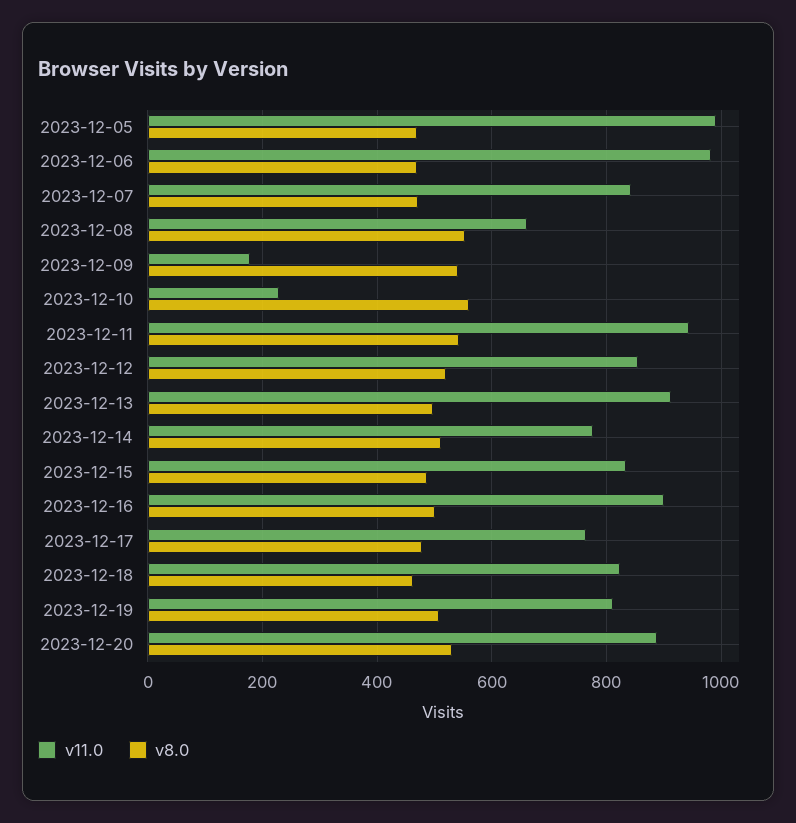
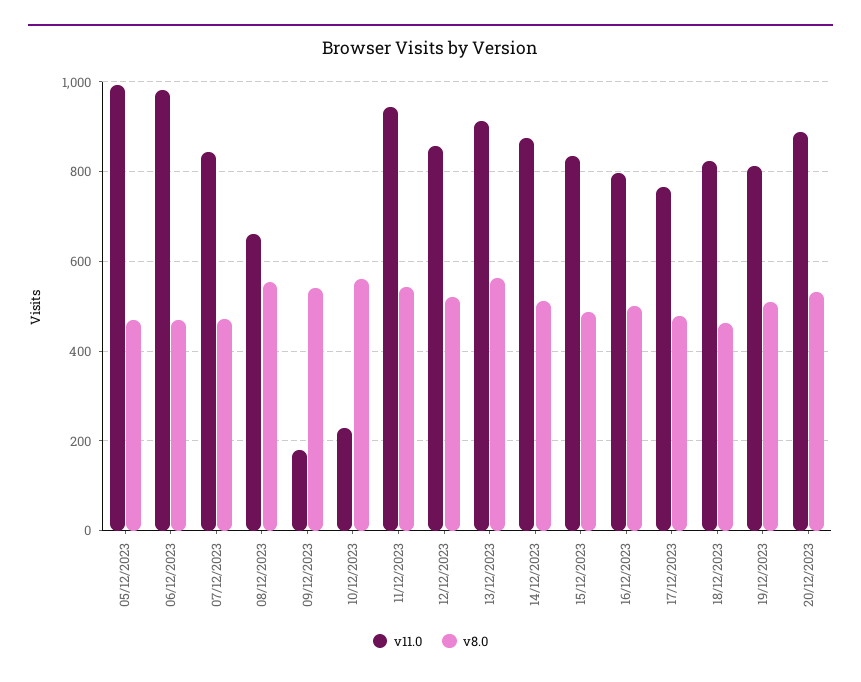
  {
    "v11.0": {
      "2023-12-05": 1000,
      "2023-12-06": 980,
      "2023-12-07": 840,
      "2023-12-08": 660,
      "2023-12-09": 180,
      "2023-12-10": 220,
      "2023-12-11": 940,
      "2023-12-12": 860,
      "2023-12-13": 920,
-     "2023-12-14": 780,
+     "2023-12-14": 880,
      "2023-12-15": 840,
-     "2023-12-16": 900,
+     "2023-12-16": 800,
      "2023-12-17": 760,
      "2023-12-18": 820,
      "2023-12-19": 820,
      "2023-12-20": 880
    },
    "v8.0": {
      "2023-12-05": 480,
      "2023-12-06": 460,
      "2023-12-07": 480,
      "2023-12-08": 560,
      "2023-12-09": 540,
      "2023-12-10": 560,
      "2023-12-11": 540,
      "2023-12-12": 520,
-     "2023-12-13": 500,
+     "2023-12-13": 560,
      "2023-12-14": 520,
      "2023-12-15": 480,
      "2023-12-16": 500,
      "2023-12-17": 480,
      "2023-12-18": 460,
      "2023-12-19": 500,
      "2023-12-20": 540
    }
  }

